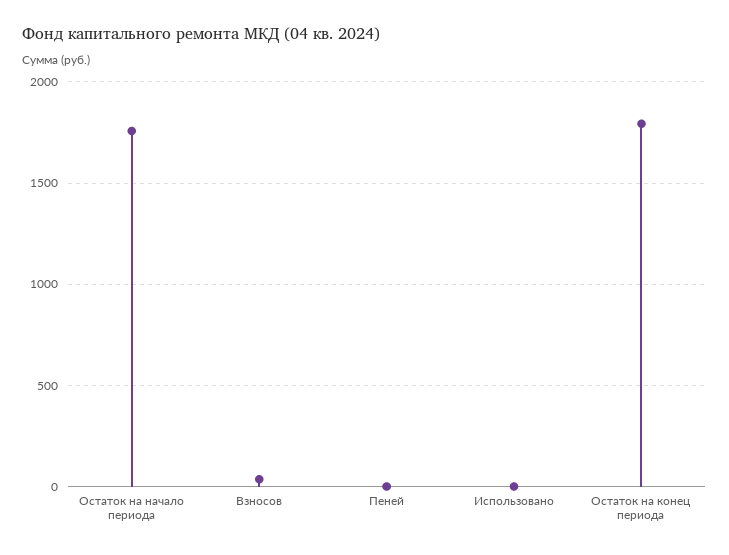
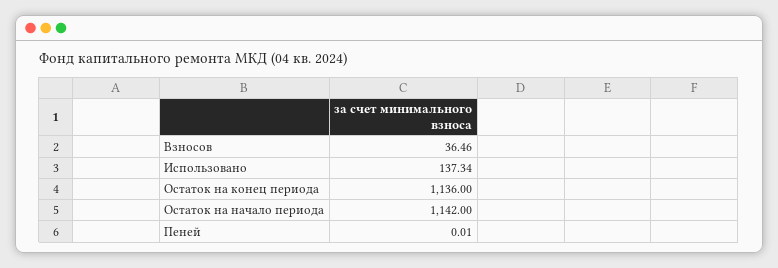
  {
-   "Остаток на начало периода": 1750,
+   "Остаток на начало периода": 1142,
    "Взносов": 36.46,
    "Пеней": 0.01,
-   "Использовано": 0,
+   "Использовано": 137.34,
-   "Остаток на конец периода": 1800
+   "Остаток на конец периода": 1136
  }

